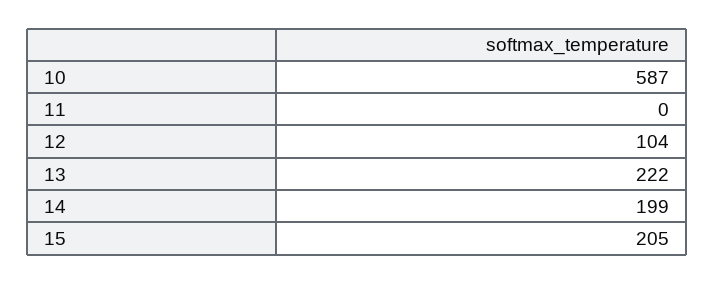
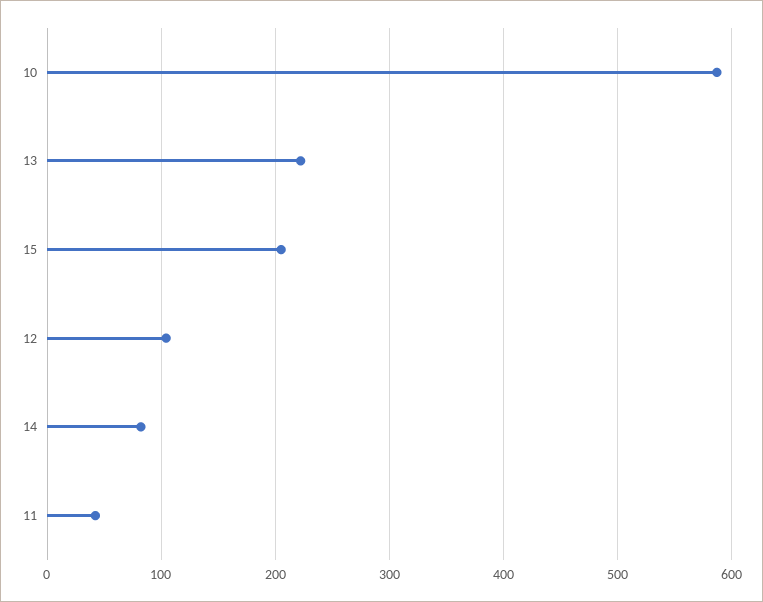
  {
    "10": 587,
-   "11": 0,
+   "11": 40,
    "12": 104,
    "13": 222,
-   "14": 199,
+   "14": 80,
    "15": 205
  }

